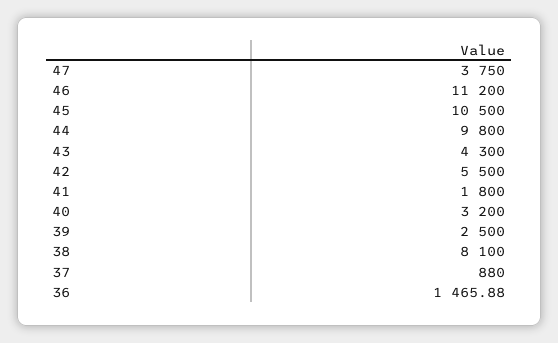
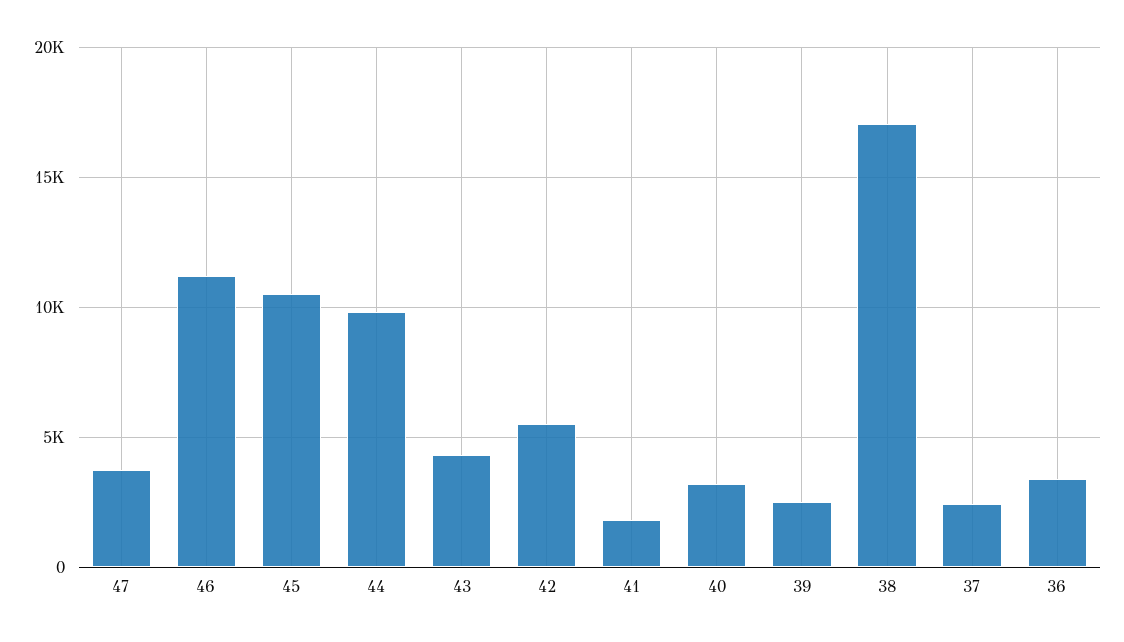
  {
    "47": 3750,
    "46": 11200,
    "45": 10500,
    "44": 9800,
    "43": 4300,
    "42": 5500,
    "41": 1800,
    "40": 3200,
    "39": 2500,
-   "38": 8100,
+   "38": 17000,
-   "37": 880,
+   "37": 2500,
-   "36": 1465.88
+   "36": 3500
  }

